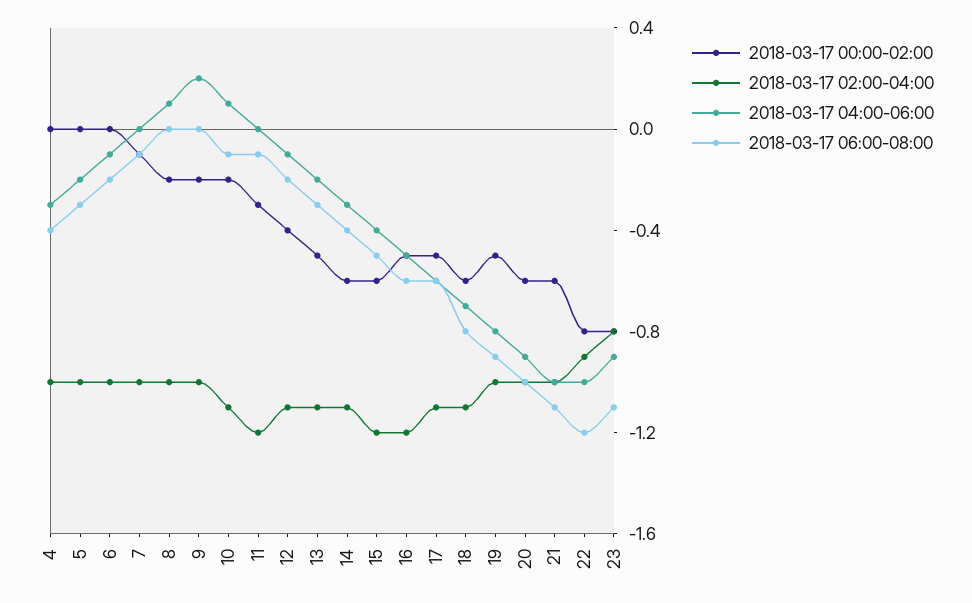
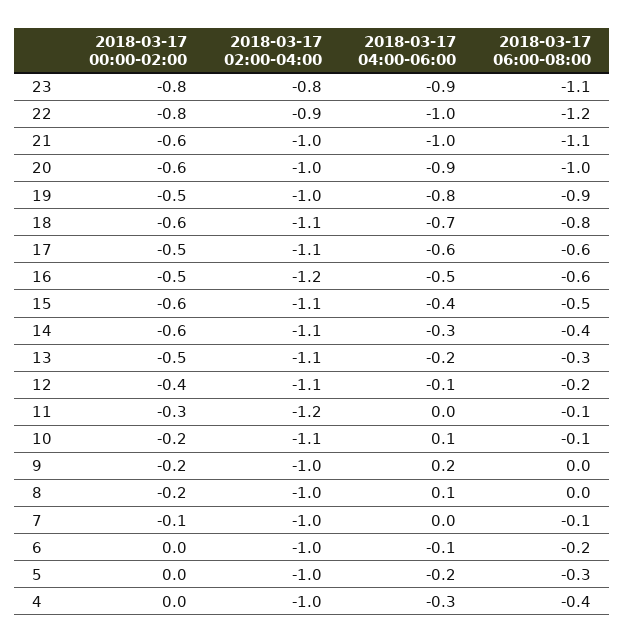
  {
    "2018-03-17 00:00-02:00": {
      "4": 0,
      "5": 0,
      "6": 0,
      "7": -0.1,
      "8": -0.2,
      "9": -0.2,
      "10": -0.2,
      "11": -0.3,
      "12": -0.4,
      "13": -0.5,
      "14": -0.6,
      "15": -0.6,
      "16": -0.5,
      "17": -0.5,
      "18": -0.6,
      "19": -0.5,
      "20": -0.6,
      "21": -0.6,
      "22": -0.8,
      "23": -0.8
    },
    "2018-03-17 02:00-04:00": {
      "4": -1,
      "5": -1,
      "6": -1,
      "7": -1,
      "8": -1,
      "9": -1,
      "10": -1.1,
      "11": -1.2,
      "12": -1.1,
      "13": -1.1,
      "14": -1.1,
-     "15": -1.2,
+     "15": -1.1,
      "16": -1.2,
      "17": -1.1,
      "18": -1.1,
      "19": -1,
      "20": -1,
      "21": -1,
      "22": -0.9,
      "23": -0.8
    },
    "2018-03-17 04:00-06:00": {
      "4": -0.3,
      "5": -0.2,
      "6": -0.1,
      "7": 0,
      "8": 0.1,
      "9": 0.2,
      "10": 0.1,
      "11": 0,
      "12": -0.1,
      "13": -0.2,
      "14": -0.3,
      "15": -0.4,
      "16": -0.5,
      "17": -0.6,
      "18": -0.7,
      "19": -0.8,
      "20": -0.9,
      "21": -1,
      "22": -1,
      "23": -0.9
    },
    "2018-03-17 06:00-08:00": {
      "4": -0.4,
      "5": -0.3,
      "6": -0.2,
      "7": -0.1,
      "8": 0,
      "9": 0,
      "10": -0.1,
      "11": -0.1,
      "12": -0.2,
      "13": -0.3,
      "14": -0.4,
      "15": -0.5,
      "16": -0.6,
      "17": -0.6,
      "18": -0.8,
      "19": -0.9,
      "20": -1,
      "21": -1.1,
      "22": -1.2,
      "23": -1.1
    }
  }

